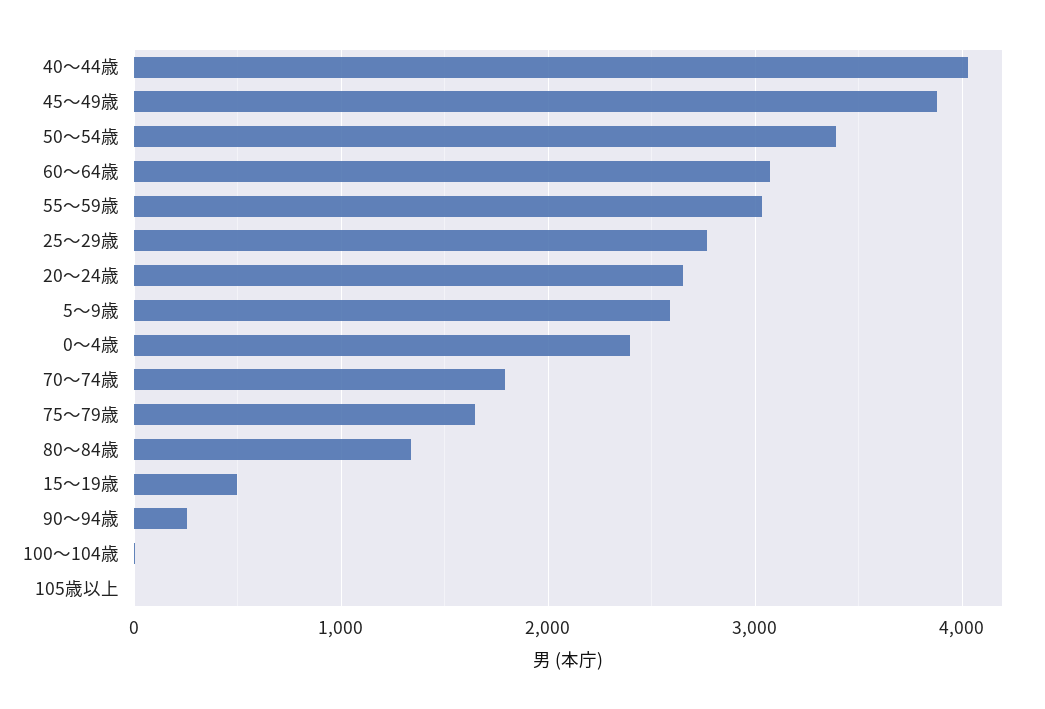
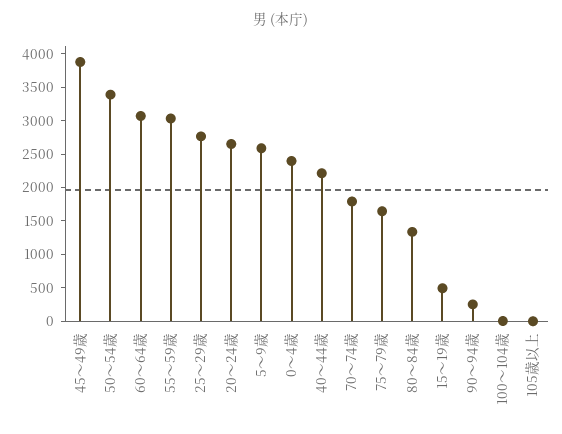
  {
-   "40～44歳": 4000,
+   "40～44歳": 2250,
    "45～49歳": 3900,
    "50～54歳": 3400,
    "60～64歳": 3100,
    "55～59歳": 3000,
    "25～29歳": 2800,
    "20～24歳": 2700,
    "5～9歳": 2600,
    "0～4歳": 2400,
    "70～74歳": 1800,
    "75～79歳": 1600,
    "80～84歳": 1300,
    "15～19歳": 500,
    "90～94歳": 300,
    "100～104歳": 0,
    "105歳以上": 0
  }

